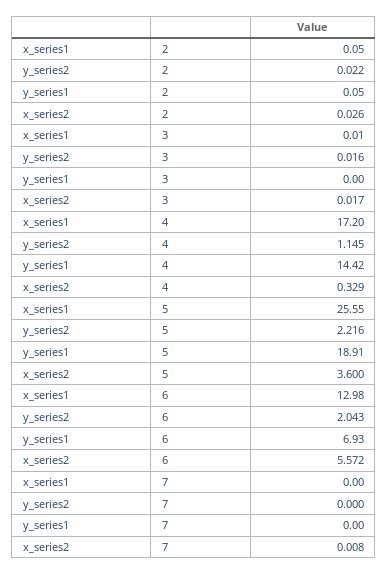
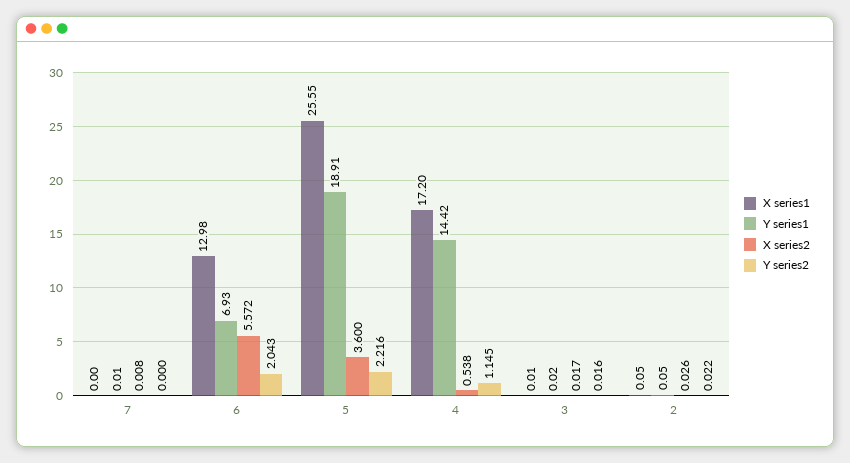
  {
    "x_series1": {
      "2": 0.05,
      "3": 0.01,
      "4": 17.2,
      "5": 25.55,
      "6": 12.98,
      "7": 0
    },
    "y_series2": {
      "2": 0.022,
      "3": 0.016,
      "4": 1.145,
      "5": 2.216,
      "6": 2.043,
      "7": 0
    },
    "y_series1": {
      "2": 0.05,
-     "3": 0,
+     "3": 0.02,
      "4": 14.42,
      "5": 18.91,
      "6": 6.93,
-     "7": 0
+     "7": 0.01
    },
    "x_series2": {
      "2": 0.026,
      "3": 0.017,
-     "4": 0.329,
+     "4": 0.538,
      "5": 3.6,
      "6": 5.572,
      "7": 0.008
    }
  }

